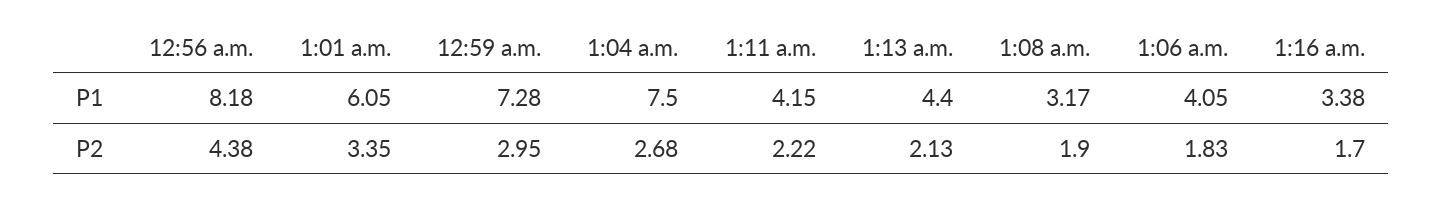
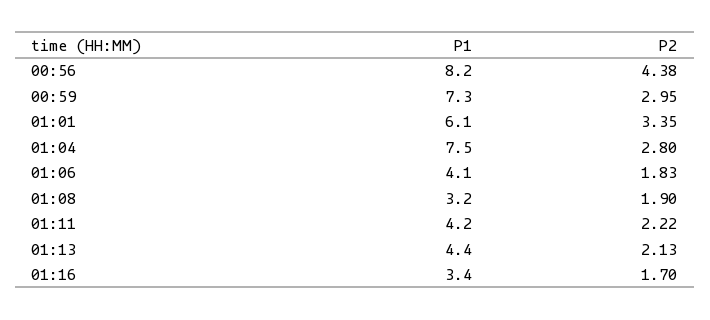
  {
    "12:56 a.m.": {
      "P1": 8.18,
      "P2": 4.38
    },
    "1:01 a.m.": {
      "P1": 6.05,
      "P2": 3.35
    },
    "12:59 a.m.": {
      "P1": 7.28,
      "P2": 2.95
    },
    "1:04 a.m.": {
      "P1": 7.5,
-     "P2": 2.68
+     "P2": 2.8
    },
    "1:11 a.m.": {
      "P1": 4.15,
      "P2": 2.22
    },
    "1:13 a.m.": {
      "P1": 4.4,
      "P2": 2.13
    },
    "1:08 a.m.": {
      "P1": 3.17,
      "P2": 1.9
    },
    "1:06 a.m.": {
      "P1": 4.05,
      "P2": 1.83
    },
    "1:16 a.m.": {
      "P1": 3.38,
      "P2": 1.7
    }
  }

